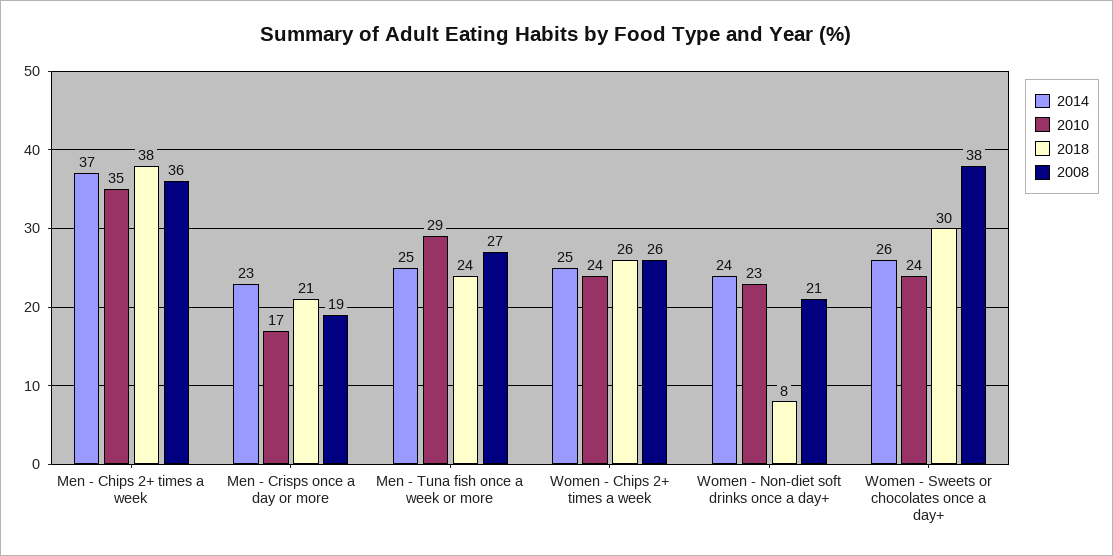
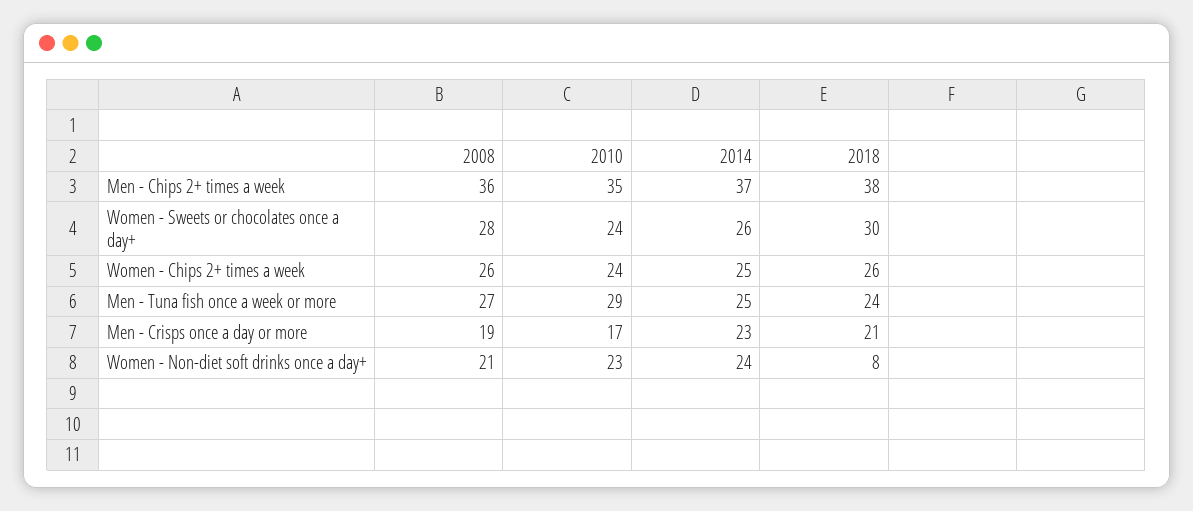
  {
    "2014": {
      "Men - Chips 2+ times a week": 37,
      "Men - Crisps once a day or more": 23,
      "Men - Tuna fish once a week or more": 25,
      "Women - Chips 2+ times a week": 25,
      "Women - Non-diet soft drinks once a day+": 24,
      "Women - Sweets or chocolates once a day+": 26
    },
    "2010": {
      "Men - Chips 2+ times a week": 35,
      "Men - Crisps once a day or more": 17,
      "Men - Tuna fish once a week or more": 29,
      "Women - Chips 2+ times a week": 24,
      "Women - Non-diet soft drinks once a day+": 23,
      "Women - Sweets or chocolates once a day+": 24
    },
    "2018": {
      "Men - Chips 2+ times a week": 38,
      "Men - Crisps once a day or more": 21,
      "Men - Tuna fish once a week or more": 24,
      "Women - Chips 2+ times a week": 26,
      "Women - Non-diet soft drinks once a day+": 8,
      "Women - Sweets or chocolates once a day+": 30
    },
    "2008": {
      "Men - Chips 2+ times a week": 36,
      "Men - Crisps once a day or more": 19,
      "Men - Tuna fish once a week or more": 27,
      "Women - Chips 2+ times a week": 26,
      "Women - Non-diet soft drinks once a day+": 21,
-     "Women - Sweets or chocolates once a day+": 38
+     "Women - Sweets or chocolates once a day+": 28
    }
  }

